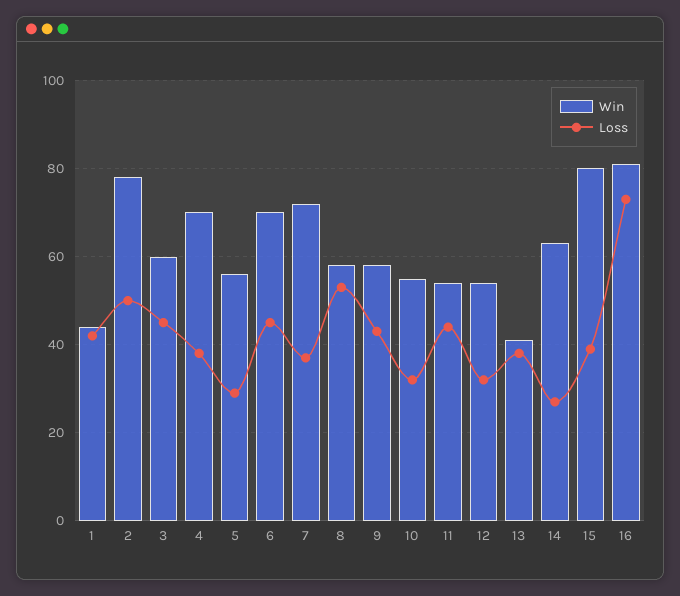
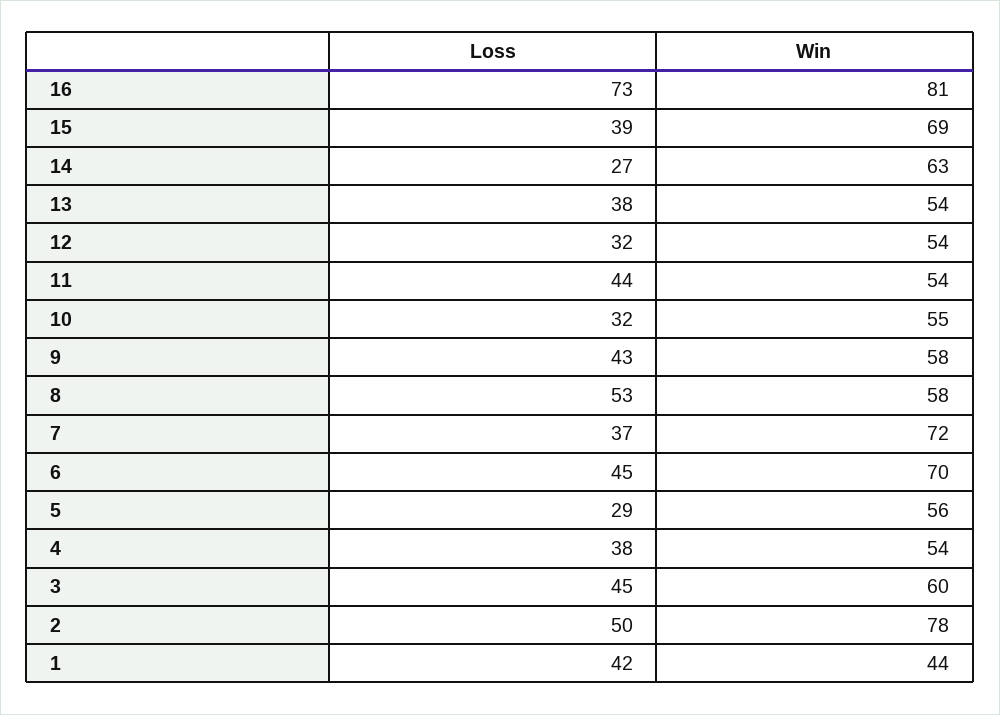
  {
    "Win": {
      "1": 44,
      "2": 78,
      "3": 60,
-     "4": 70,
+     "4": 54,
      "5": 56,
      "6": 70,
      "7": 72,
      "8": 58,
      "9": 58,
      "10": 55,
      "11": 54,
      "12": 54,
-     "13": 40,
+     "13": 54,
      "14": 63,
-     "15": 80,
+     "15": 69,
      "16": 81
    },
    "Loss": {
      "1": 42,
      "2": 50,
      "3": 45,
      "4": 38,
      "5": 29,
      "6": 45,
      "7": 37,
      "8": 53,
      "9": 43,
      "10": 32,
      "11": 44,
      "12": 32,
      "13": 38,
      "14": 27,
      "15": 39,
      "16": 73
    }
  }

